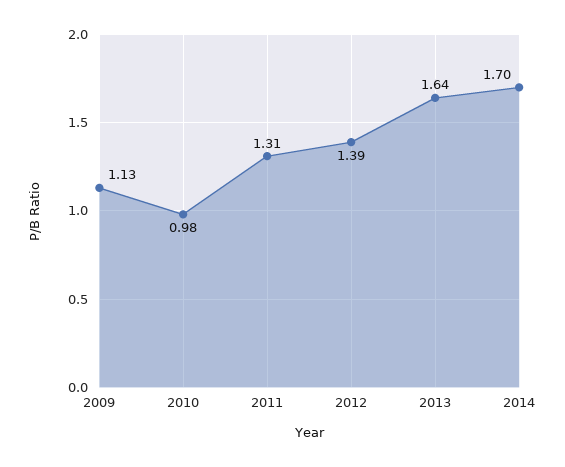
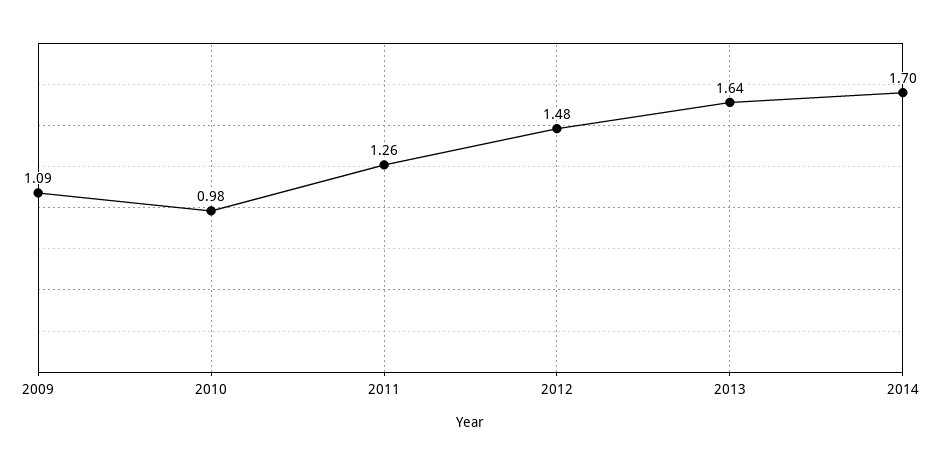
  {
-   "2009": 1.13,
+   "2009": 1.09,
    "2010": 0.98,
-   "2011": 1.31,
+   "2011": 1.26,
-   "2012": 1.39,
+   "2012": 1.48,
    "2013": 1.64,
    "2014": 1.7
  }

